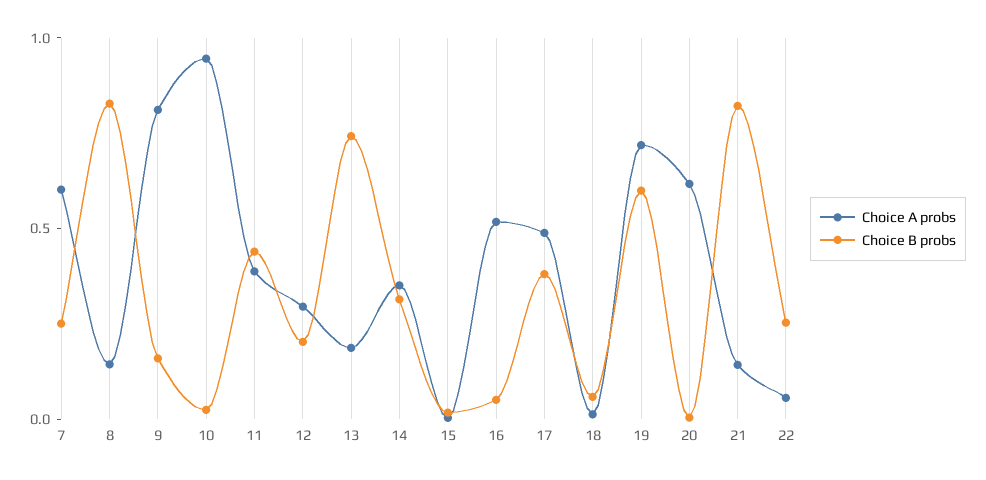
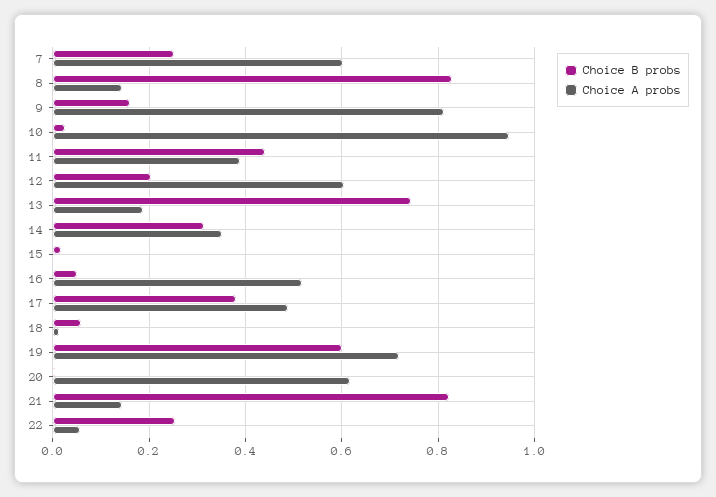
  {
    "Choice A probs": {
      "7": 0.6,
      "8": 0.14,
      "9": 0.82,
      "10": 0.94,
      "11": 0.38,
-     "12": 0.3,
+     "12": 0.6,
      "13": 0.18,
      "14": 0.36,
      "15": 0,
      "16": 0.52,
      "17": 0.48,
      "18": 0.02,
      "19": 0.72,
      "20": 0.62,
      "21": 0.14,
      "22": 0.06
    },
    "Choice B probs": {
      "7": 0.26,
      "8": 0.82,
      "9": 0.16,
      "10": 0.02,
      "11": 0.44,
      "12": 0.2,
      "13": 0.74,
      "14": 0.32,
      "15": 0.02,
      "16": 0.06,
      "17": 0.38,
      "18": 0.06,
      "19": 0.6,
      "20": 0,
      "21": 0.82,
      "22": 0.26
    }
  }

